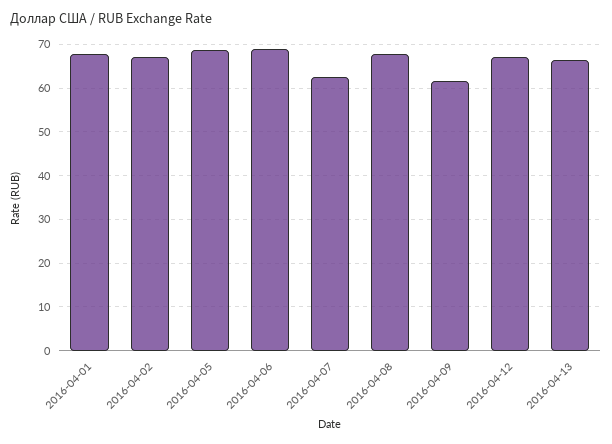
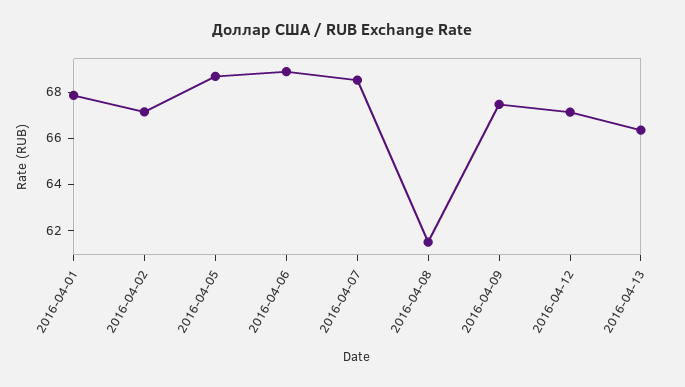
  {
    "2016-04-01": 68,
    "2016-04-02": 67,
    "2016-04-05": 68.5,
    "2016-04-06": 69,
-   "2016-04-07": 62,
+   "2016-04-07": 68.5,
-   "2016-04-08": 68,
+   "2016-04-08": 61.5,
-   "2016-04-09": 62,
+   "2016-04-09": 67.5,
    "2016-04-12": 67,
    "2016-04-13": 66.5
  }

